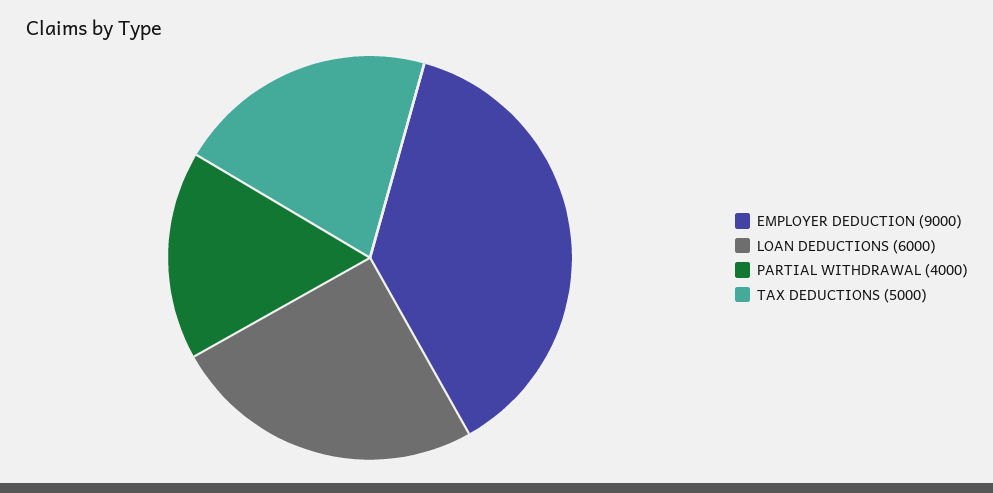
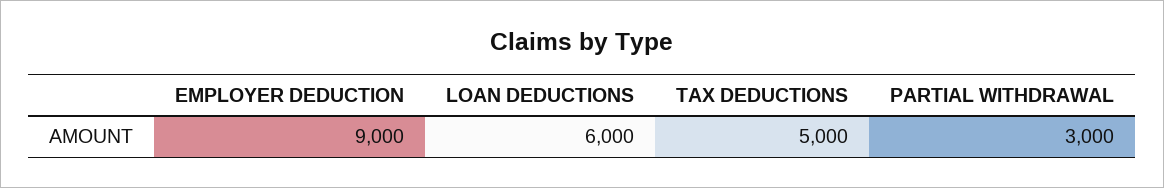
  {
    "EMPLOYER DEDUCTION": 9000,
    "LOAN DEDUCTIONS": 6000,
-   "PARTIAL WITHDRAWAL": 4000,
+   "PARTIAL WITHDRAWAL": 3000,
    "TAX DEDUCTIONS": 5000
  }

